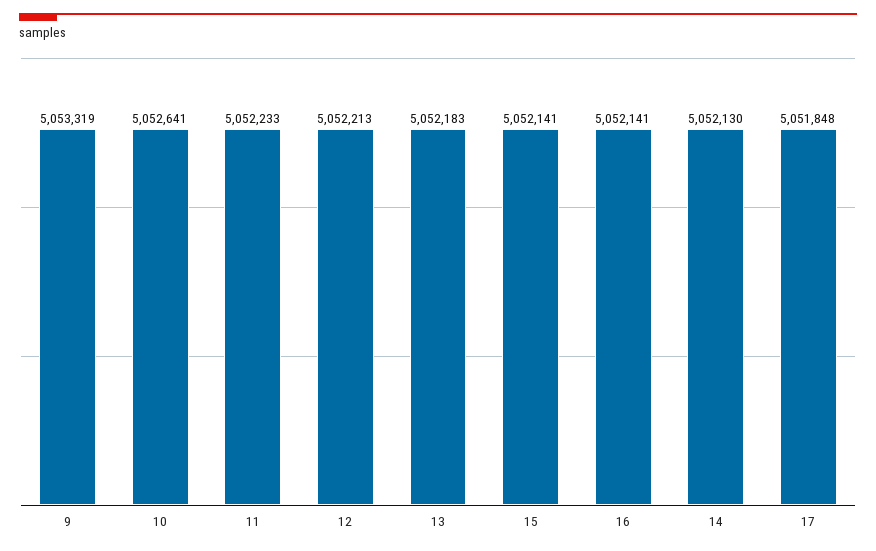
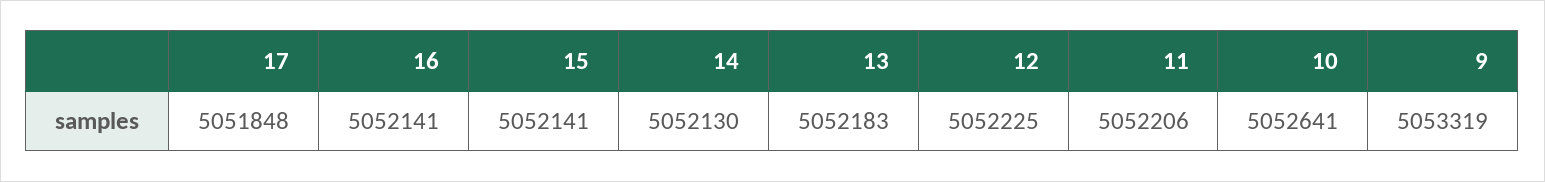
  {
    "9": 5053319,
    "10": 5052641,
-   "11": 5052233,
+   "11": 5052206,
-   "12": 5052213,
+   "12": 5052225,
    "13": 5052183,
    "15": 5052141,
    "16": 5052141,
    "14": 5052130,
    "17": 5051848
  }

